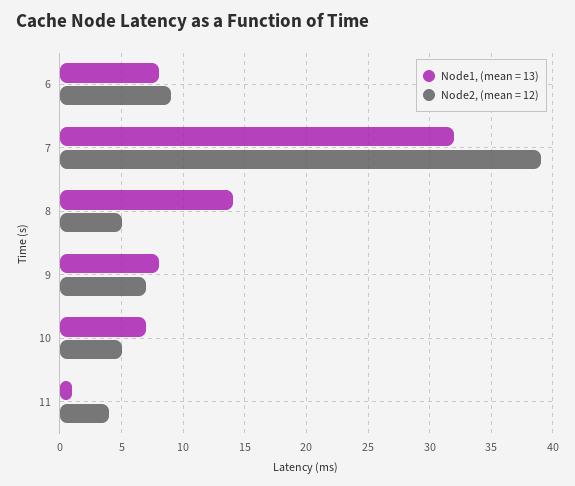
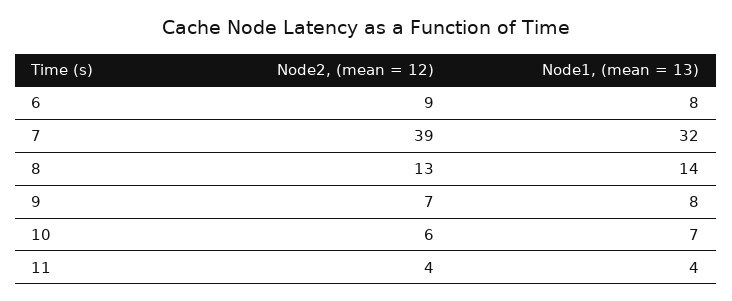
  {
    "Node1, (mean = 13)": {
      "6": 8,
      "7": 32,
      "8": 14,
      "9": 8,
      "10": 7,
-     "11": 1
+     "11": 4
    },
    "Node2, (mean = 12)": {
      "6": 9,
      "7": 39,
-     "8": 5,
+     "8": 13,
      "9": 7,
-     "10": 5,
+     "10": 6,
      "11": 4
    }
  }

